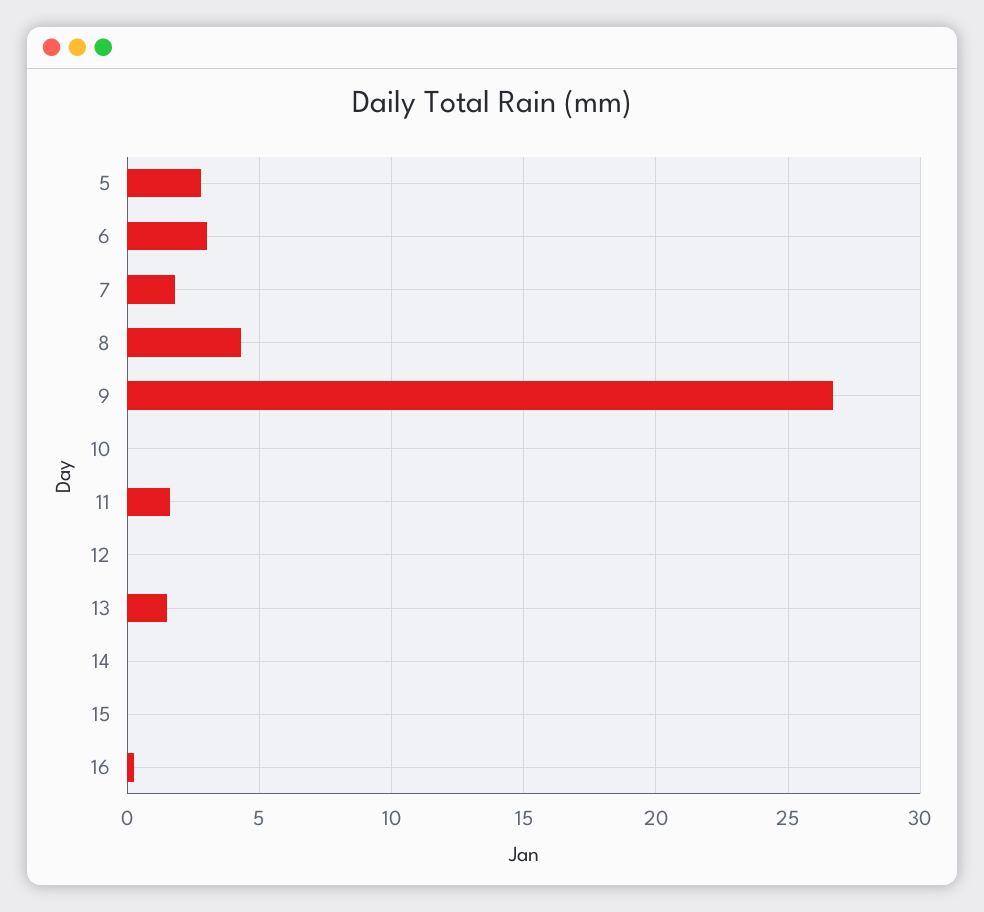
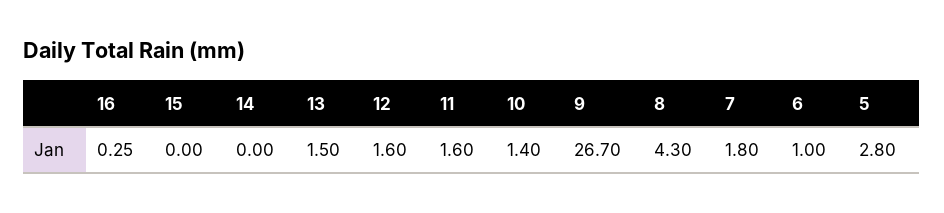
  {
    "5": 2.8,
-   "6": 3,
+   "6": 1,
    "7": 1.8,
    "8": 4.3,
    "9": 26.7,
-   "10": 0,
+   "10": 1.4,
    "11": 1.6,
-   "12": 0,
+   "12": 1.6,
    "13": 1.5,
    "14": 0,
    "15": 0,
    "16": 0.25
  }

